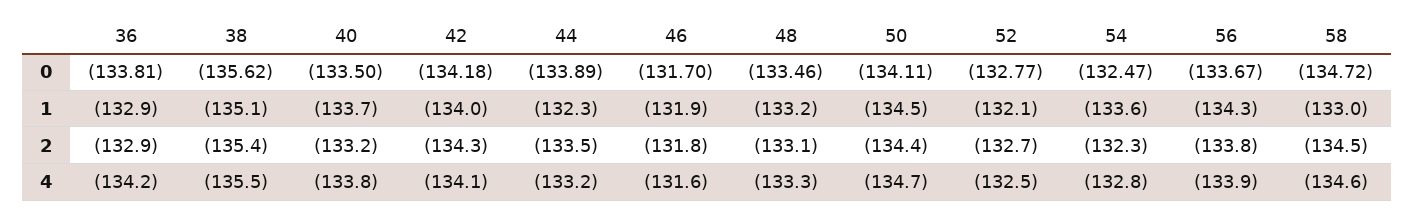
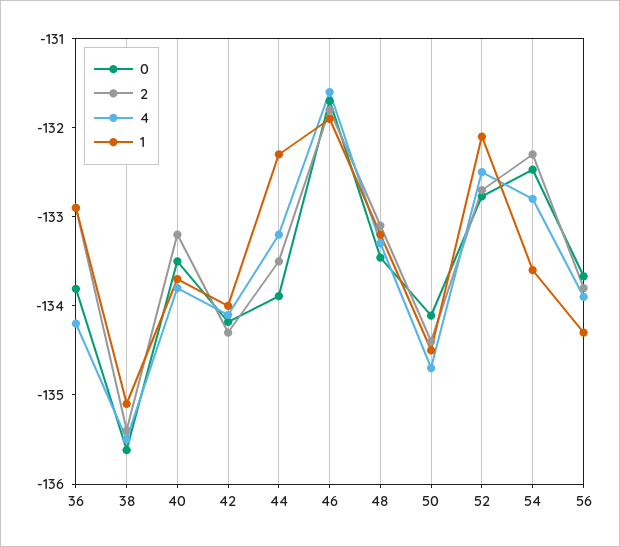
  {
    "0": {
      "36": -133.81,
      "38": -135.62,
      "40": -133.5,
      "42": -134.18,
      "44": -133.89,
      "46": -131.7,
      "48": -133.46,
      "50": -134.11,
      "52": -132.77,
      "54": -132.47,
-     "56": -133.67,
+     "56": -133.67
-     "58": -134.72
    },
    "1": {
      "36": -132.9,
      "38": -135.1,
      "40": -133.7,
      "42": -134,
      "44": -132.3,
      "46": -131.9,
      "48": -133.2,
      "50": -134.5,
      "52": -132.1,
      "54": -133.6,
-     "56": -134.3,
+     "56": -134.3
-     "58": -133
    },
    "2": {
      "36": -132.9,
      "38": -135.4,
      "40": -133.2,
      "42": -134.3,
      "44": -133.5,
      "46": -131.8,
      "48": -133.1,
      "50": -134.4,
      "52": -132.7,
      "54": -132.3,
-     "56": -133.8,
+     "56": -133.8
-     "58": -134.5
    },
    "4": {
      "36": -134.2,
      "38": -135.5,
      "40": -133.8,
      "42": -134.1,
      "44": -133.2,
      "46": -131.6,
      "48": -133.3,
      "50": -134.7,
      "52": -132.5,
      "54": -132.8,
-     "56": -133.9,
+     "56": -133.9
-     "58": -134.6
    }
  }

